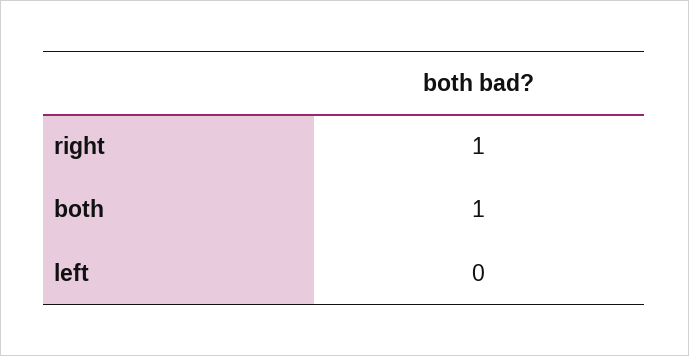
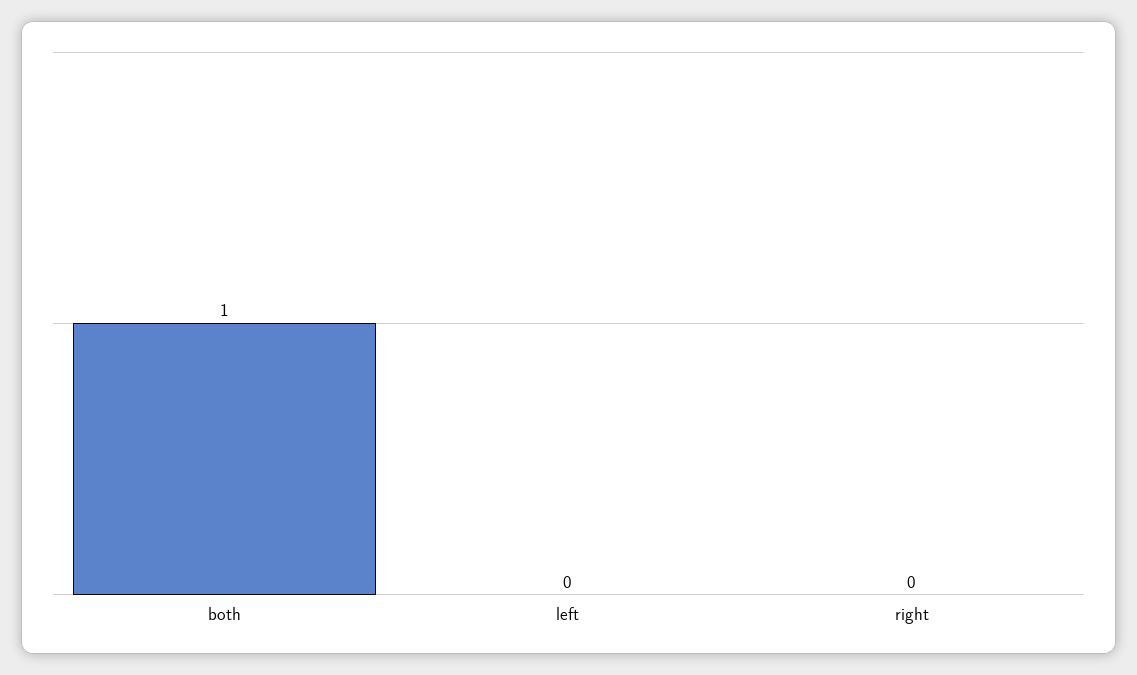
  {
-   "right": 1,
+   "right": 0,
    "both": 1,
    "left": 0
  }

